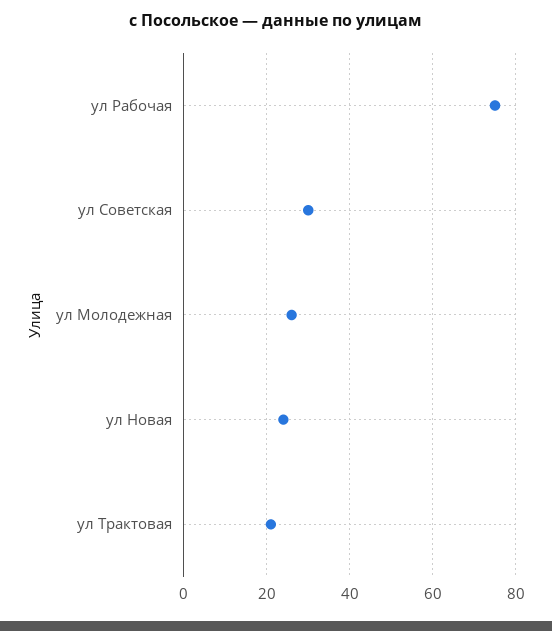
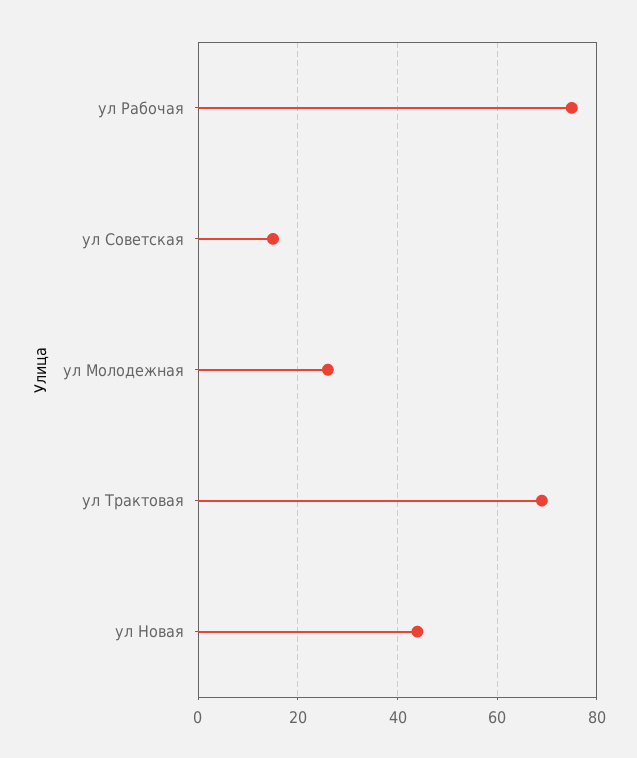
  {
    "ул Рабочая": 75,
-   "ул Советская": 30,
+   "ул Советская": 15,
    "ул Молодежная": 25,
-   "ул Новая": 25,
+   "ул Новая": 45,
-   "ул Трактовая": 20
+   "ул Трактовая": 70
  }

